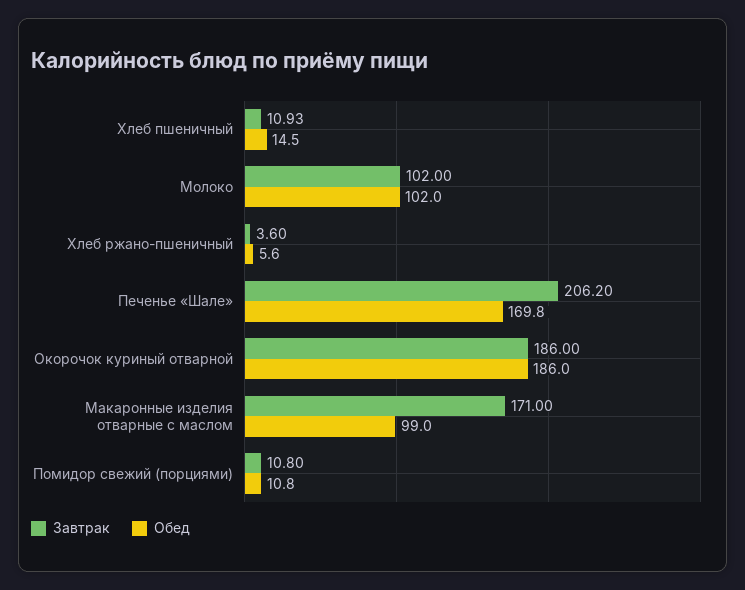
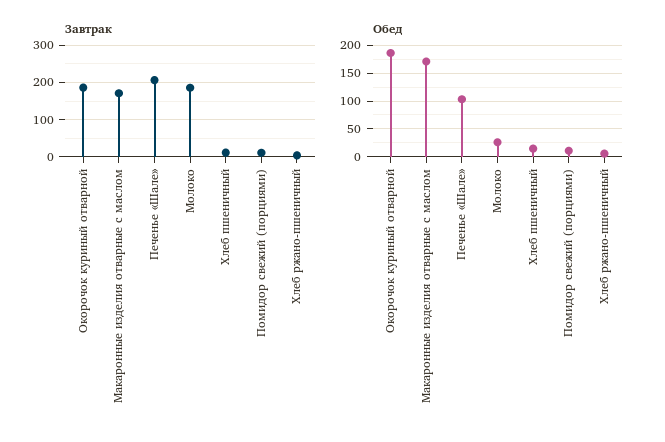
  {
    "Завтрак": {
      "Хлеб пшеничный": 10.93,
-     "Молоко": 102,
+     "Молоко": 180,
      "Хлеб ржано-пшеничный": 3.6,
      "Печенье «Шале»": 206.2,
      "Окорочок куриный отварной": 186,
      "Макаронные изделия отварные с маслом": 171,
      "Помидор свежий (порциями)": 10.8
    },
    "Обед": {
      "Хлеб пшеничный": 14.5,
-     "Молоко": 102,
+     "Молоко": 25,
      "Хлеб ржано-пшеничный": 5.6,
-     "Печенье «Шале»": 169.8,
+     "Печенье «Шале»": 100,
      "Окорочок куриный отварной": 186,
-     "Макаронные изделия отварные с маслом": 99,
+     "Макаронные изделия отварные с маслом": 175,
      "Помидор свежий (порциями)": 10.8
    }
  }

